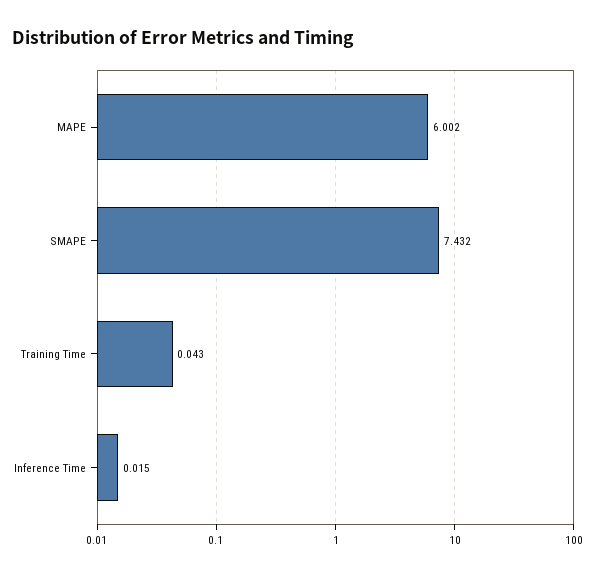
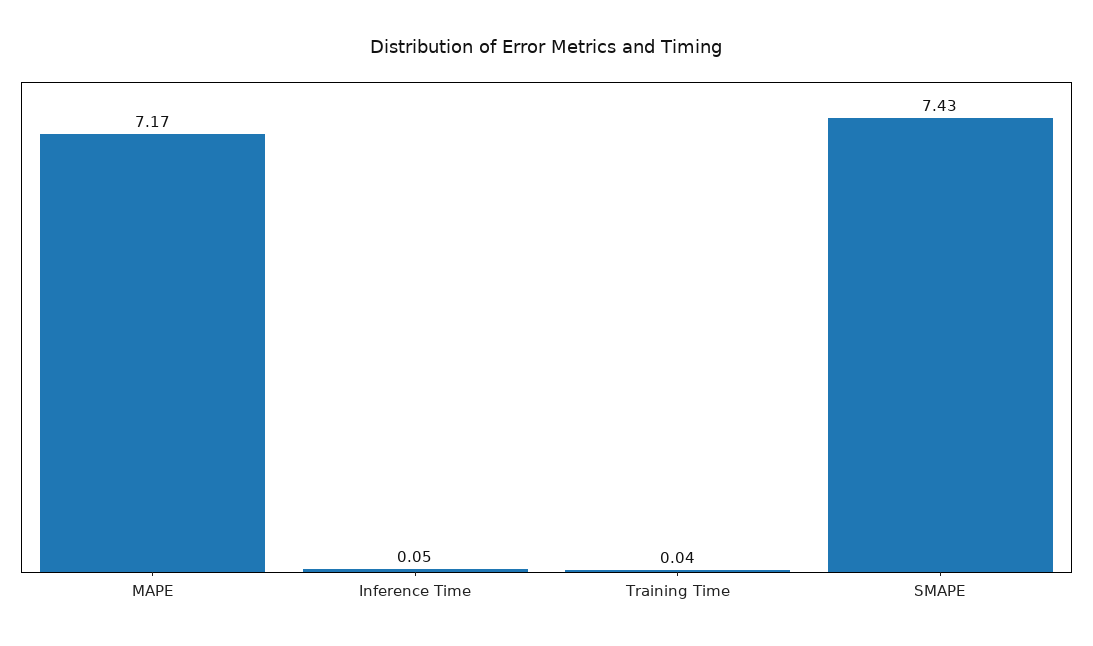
  {
-   "MAPE": 6.002,
+   "MAPE": 7.17,
    "SMAPE": 7.432,
    "Training Time": 0.043,
-   "Inference Time": 0.015
+   "Inference Time": 0.05
  }

